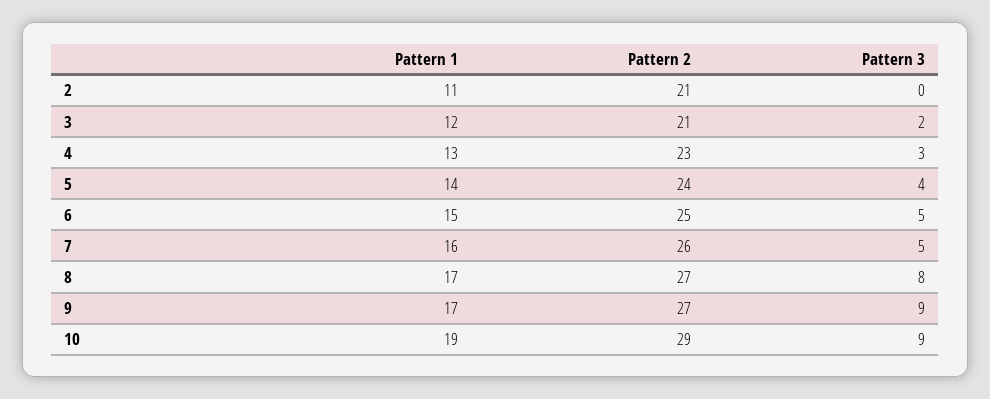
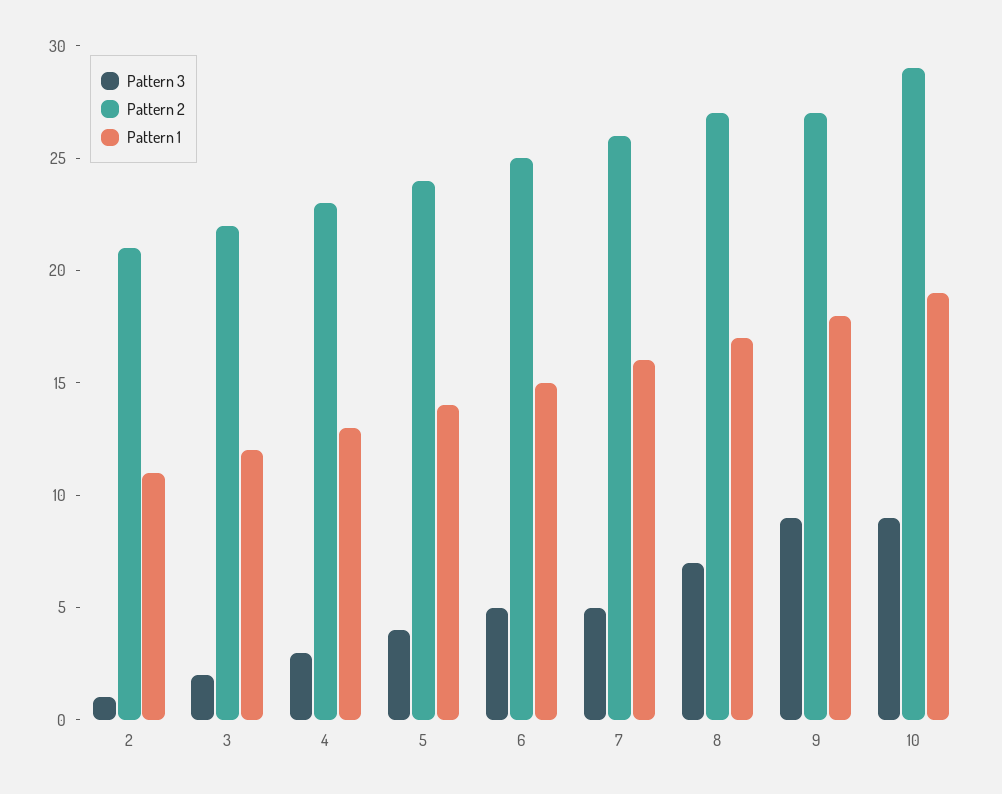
  {
    "Pattern 1": {
      "2": 11,
      "3": 12,
      "4": 13,
      "5": 14,
      "6": 15,
      "7": 16,
      "8": 17,
-     "9": 17,
+     "9": 18,
      "10": 19
    },
    "Pattern 2": {
      "2": 21,
-     "3": 21,
+     "3": 22,
      "4": 23,
      "5": 24,
      "6": 25,
      "7": 26,
      "8": 27,
      "9": 27,
      "10": 29
    },
    "Pattern 3": {
-     "2": 0,
+     "2": 1,
      "3": 2,
      "4": 3,
      "5": 4,
      "6": 5,
      "7": 5,
-     "8": 8,
+     "8": 7,
      "9": 9,
      "10": 9
    }
  }

